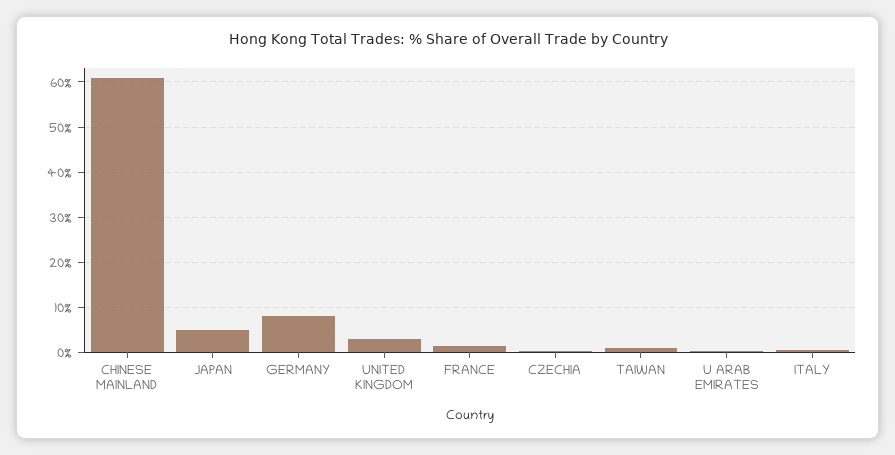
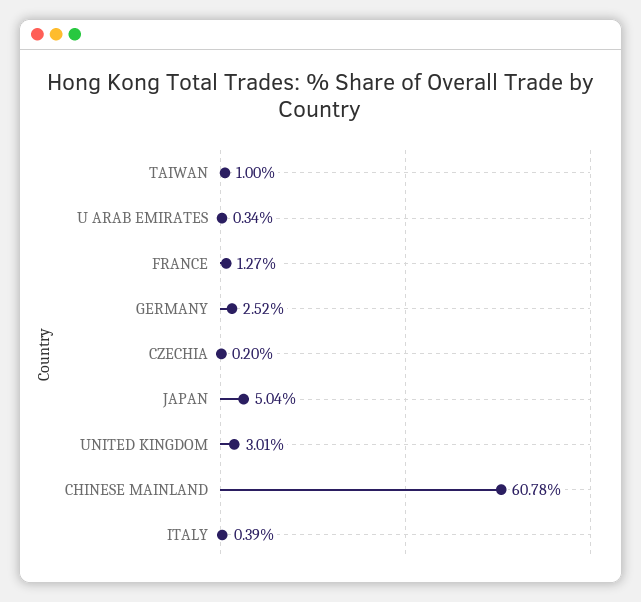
  {
    "CHINESE MAINLAND": 60.78,
    "JAPAN": 5.04,
-   "GERMANY": 8,
+   "GERMANY": 2.52,
    "UNITED KINGDOM": 3.01,
    "FRANCE": 1.27,
    "CZECHIA": 0.2,
    "TAIWAN": 1,
    "U ARAB EMIRATES": 0.34,
    "ITALY": 0.39
  }

